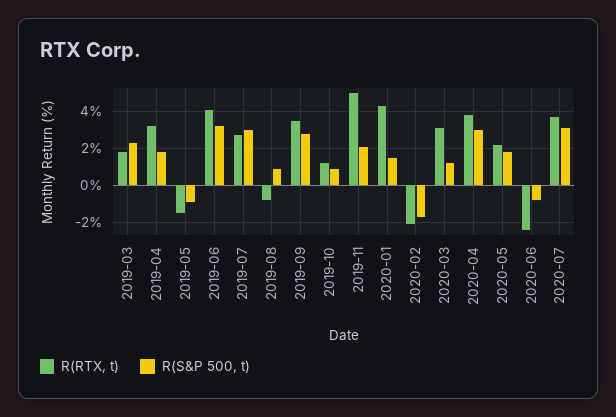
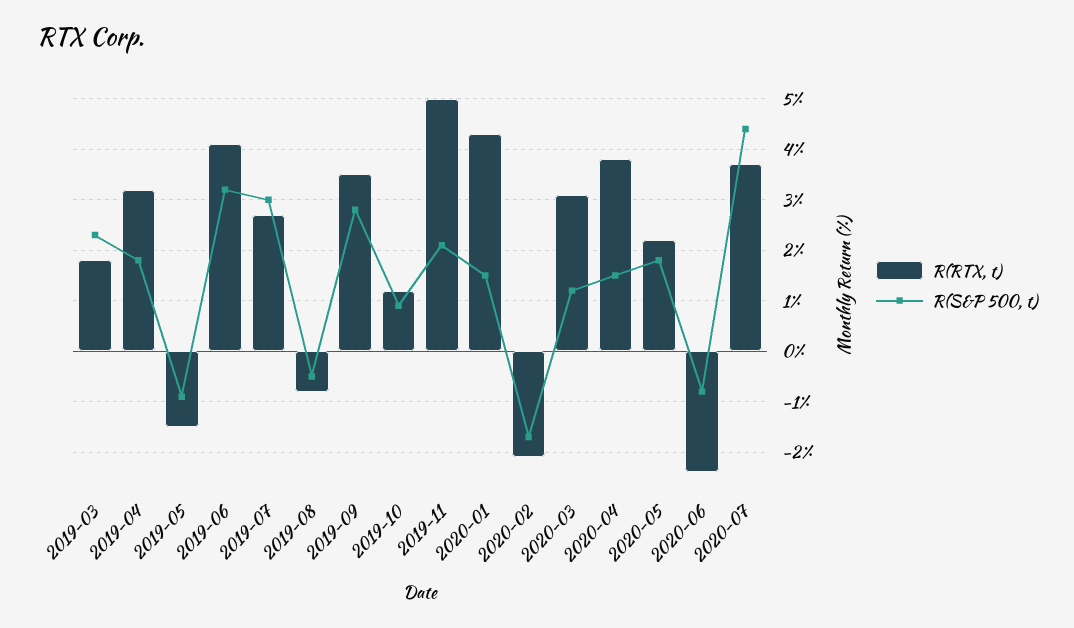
  {
    "R(RTX, t)": {
      "2019-03": 2,
      "2019-04": 3,
      "2019-05": -1.5,
      "2019-06": 4,
      "2019-07": 2.5,
      "2019-08": -1,
      "2019-09": 3.5,
      "2019-10": 1,
      "2019-11": 5,
      "2020-01": 4.5,
      "2020-02": -2,
      "2020-03": 3,
      "2020-04": 4,
      "2020-05": 2,
      "2020-06": -2.5,
      "2020-07": 3.5
    },
    "R(S&P 500, t)": {
      "2019-03": 2.5,
      "2019-04": 2,
      "2019-05": -1,
      "2019-06": 3,
      "2019-07": 3,
-     "2019-08": 1,
+     "2019-08": -0.5,
      "2019-09": 3,
      "2019-10": 1,
      "2019-11": 2,
      "2020-01": 1.5,
      "2020-02": -1.5,
      "2020-03": 1,
-     "2020-04": 3,
+     "2020-04": 1.5,
      "2020-05": 2,
      "2020-06": -1,
-     "2020-07": 3
+     "2020-07": 4.5
    }
  }

